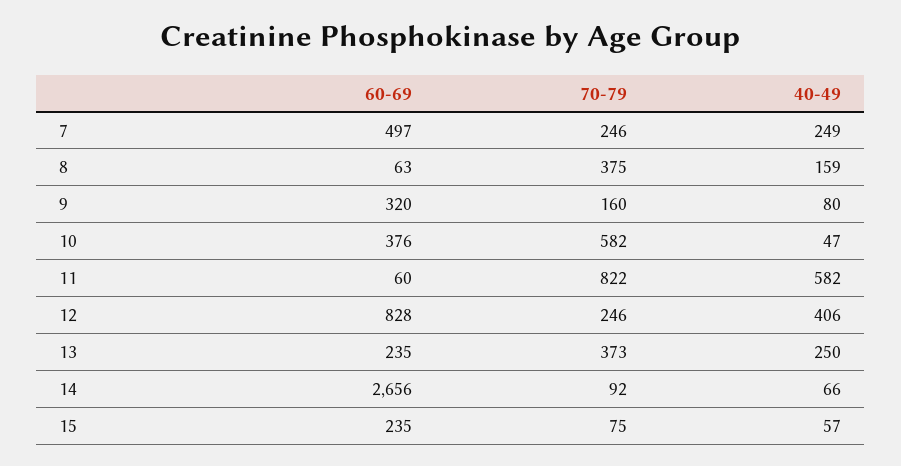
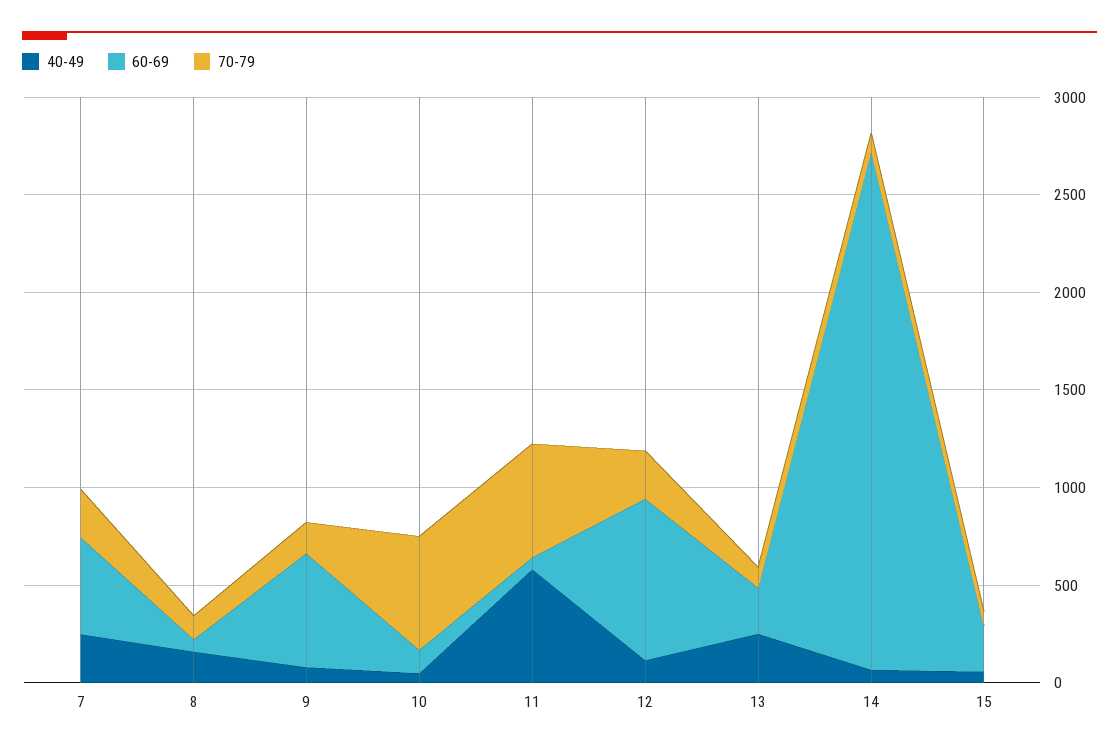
  {
    "60-69": {
      "7": 497,
      "8": 63,
-     "9": 320,
+     "9": 600,
-     "10": 376,
+     "10": 100,
      "11": 60,
      "12": 828,
      "13": 235,
      "14": 2656,
      "15": 235
    },
    "70-79": {
      "7": 246,
-     "8": 375,
+     "8": 100,
      "9": 160,
      "10": 582,
-     "11": 822,
+     "11": 600,
      "12": 246,
-     "13": 373,
+     "13": 100,
      "14": 92,
      "15": 75
    },
    "40-49": {
      "7": 249,
      "8": 159,
      "9": 80,
      "10": 47,
      "11": 582,
-     "12": 406,
+     "12": 100,
      "13": 250,
      "14": 66,
      "15": 57
    }
  }

